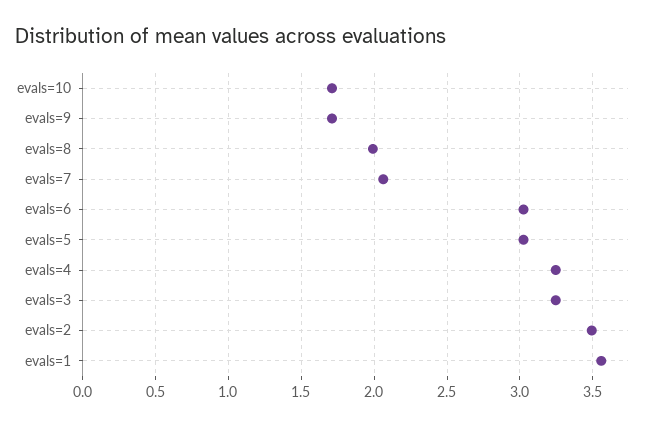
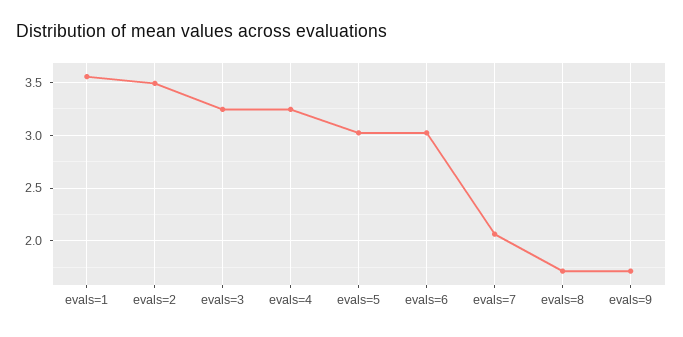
  {
-   "evals=10": 1.7,
    "evals=9": 1.7,
-   "evals=8": 2,
+   "evals=8": 1.7,
    "evals=7": 2.05,
    "evals=6": 3,
    "evals=5": 3,
    "evals=4": 3.25,
    "evals=3": 3.25,
    "evals=2": 3.5,
    "evals=1": 3.55
  }

